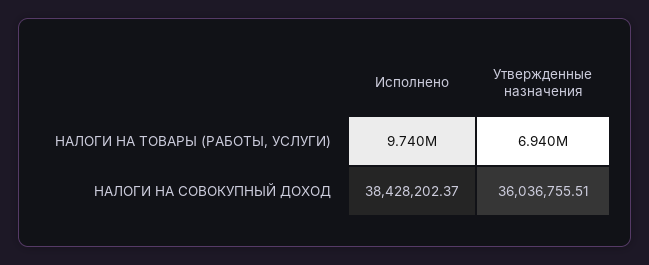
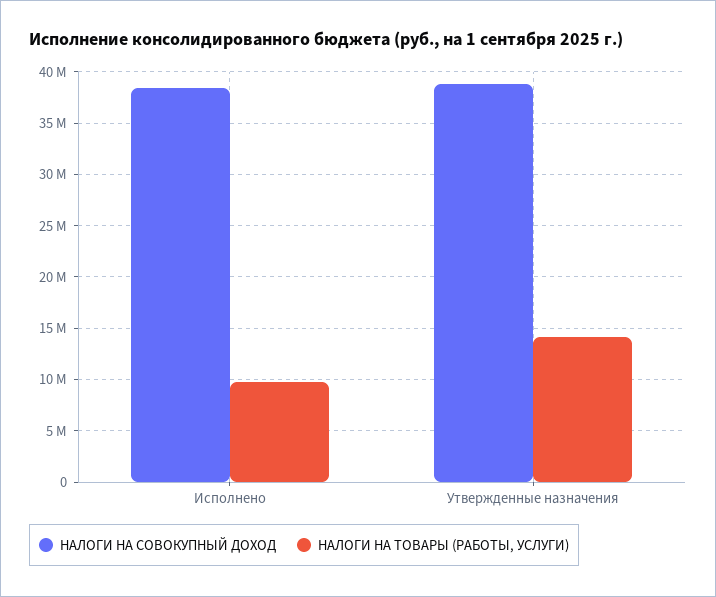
  {
    "НАЛОГИ НА ТОВАРЫ (РАБОТЫ, УСЛУГИ)": {
      "Исполнено": 9740000,
-     "Утвержденные назначения": 6940000
+     "Утвержденные назначения": 14000000
    },
    "НАЛОГИ НА СОВОКУПНЫЙ ДОХОД": {
      "Исполнено": 38428202.37,
-     "Утвержденные назначения": 36036755.51
+     "Утвержденные назначения": 39000000
    }
  }

